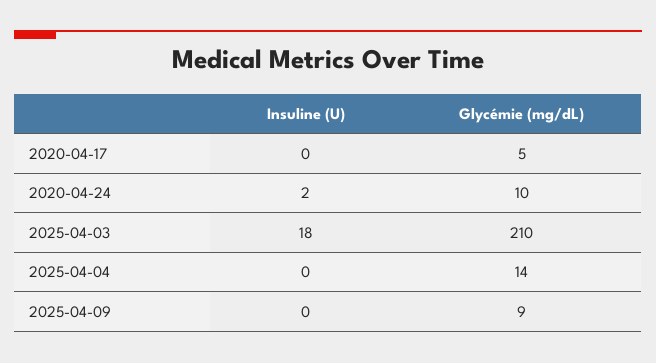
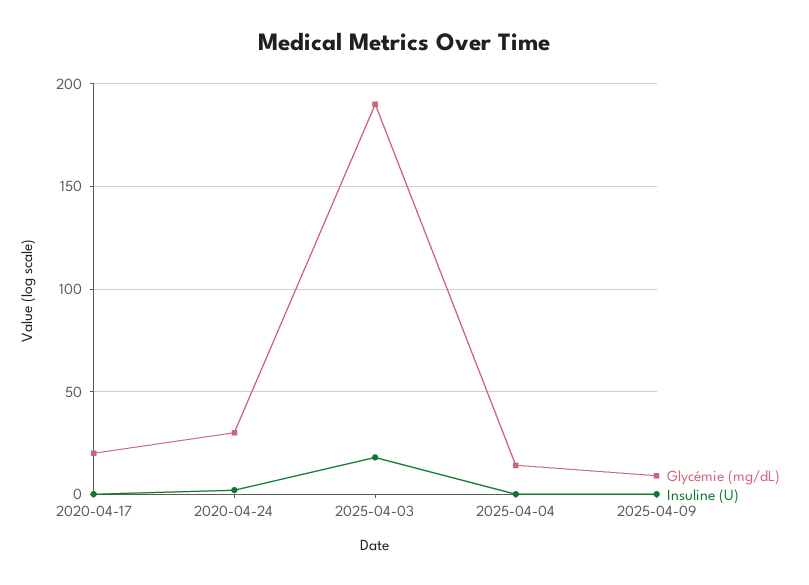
  {
    "Insuline (U)": {
      "2020-04-17": 0,
      "2020-04-24": 2,
      "2025-04-03": 18,
      "2025-04-04": 0,
      "2025-04-09": 0
    },
    "Glycémie (mg/dL)": {
-     "2020-04-17": 5,
+     "2020-04-17": 20,
-     "2020-04-24": 10,
+     "2020-04-24": 30,
-     "2025-04-03": 210,
+     "2025-04-03": 190,
      "2025-04-04": 14,
      "2025-04-09": 9
    }
  }

